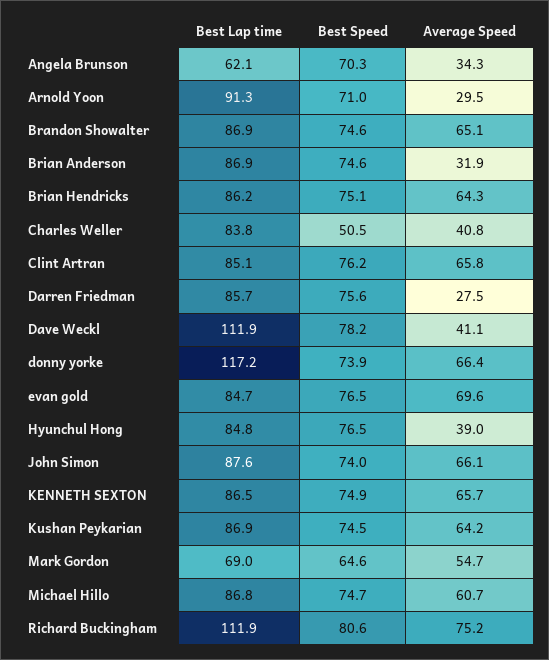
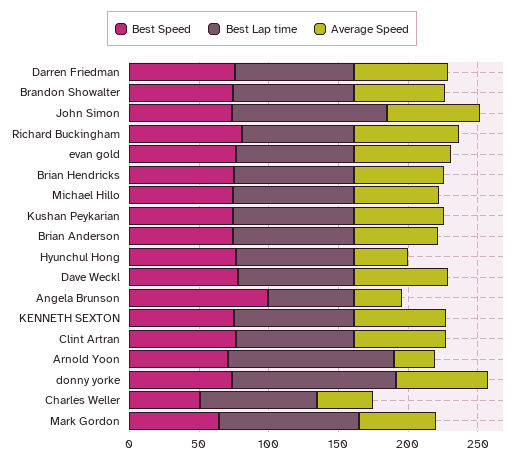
  {
    "Best Lap time": {
      "Angela Brunson": 62.1,
-     "Arnold Yoon": 91.3,
+     "Arnold Yoon": 120,
      "Brandon Showalter": 86.9,
      "Brian Anderson": 86.9,
      "Brian Hendricks": 86.2,
      "Charles Weller": 83.8,
      "Clint Artran": 85.1,
      "Darren Friedman": 85.7,
-     "Dave Weckl": 111.9,
+     "Dave Weckl": 80,
      "donny yorke": 117.2,
      "evan gold": 84.7,
      "Hyunchul Hong": 84.8,
-     "John Simon": 87.6,
+     "John Simon": 110,
      "KENNETH SEXTON": 86.5,
      "Kushan Peykarian": 86.9,
-     "Mark Gordon": 69,
+     "Mark Gordon": 100,
      "Michael Hillo": 86.8,
-     "Richard Buckingham": 111.9
+     "Richard Buckingham": 80
    },
    "Best Speed": {
-     "Angela Brunson": 70.3,
+     "Angela Brunson": 100,
      "Arnold Yoon": 71,
      "Brandon Showalter": 74.6,
      "Brian Anderson": 74.6,
      "Brian Hendricks": 75.1,
      "Charles Weller": 50.5,
      "Clint Artran": 76.2,
      "Darren Friedman": 75.6,
      "Dave Weckl": 78.2,
      "donny yorke": 73.9,
      "evan gold": 76.5,
      "Hyunchul Hong": 76.5,
      "John Simon": 74,
      "KENNETH SEXTON": 74.9,
      "Kushan Peykarian": 74.5,
      "Mark Gordon": 64.6,
      "Michael Hillo": 74.7,
      "Richard Buckingham": 80.6
    },
    "Average Speed": {
      "Angela Brunson": 34.3,
      "Arnold Yoon": 29.5,
      "Brandon Showalter": 65.1,
-     "Brian Anderson": 31.9,
+     "Brian Anderson": 60,
      "Brian Hendricks": 64.3,
      "Charles Weller": 40.8,
      "Clint Artran": 65.8,
-     "Darren Friedman": 27.5,
+     "Darren Friedman": 70,
-     "Dave Weckl": 41.1,
+     "Dave Weckl": 70,
      "donny yorke": 66.4,
      "evan gold": 69.6,
      "Hyunchul Hong": 39,
      "John Simon": 66.1,
      "KENNETH SEXTON": 65.7,
      "Kushan Peykarian": 64.2,
      "Mark Gordon": 54.7,
      "Michael Hillo": 60.7,
      "Richard Buckingham": 75.2
    }
  }

